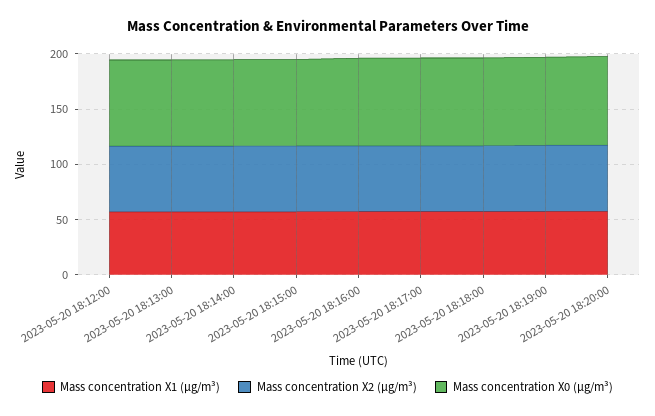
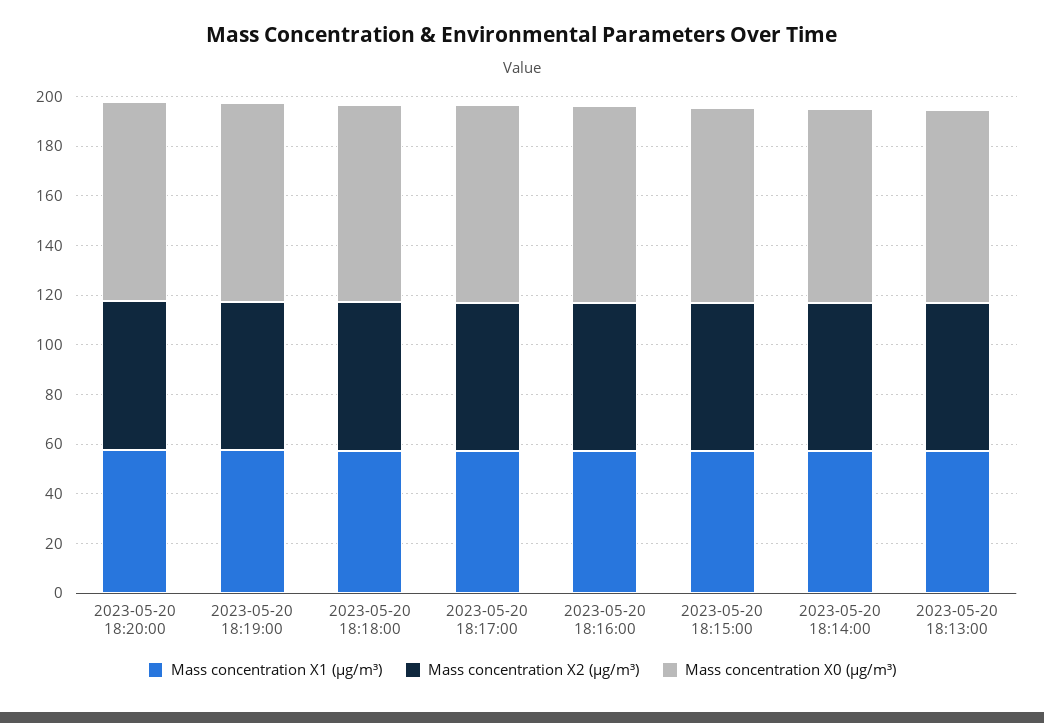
  {
    "Mass concentration X1 (μg/m³)": {
-     "2023-05-20 18:12:00": 60,
      "2023-05-20 18:13:00": 55,
      "2023-05-20 18:14:00": 55,
      "2023-05-20 18:15:00": 55,
      "2023-05-20 18:16:00": 55,
      "2023-05-20 18:17:00": 55,
      "2023-05-20 18:18:00": 55,
      "2023-05-20 18:19:00": 55,
      "2023-05-20 18:20:00": 60
    },
    "Mass concentration X2 (μg/m³)": {
-     "2023-05-20 18:12:00": 60,
      "2023-05-20 18:13:00": 60,
      "2023-05-20 18:14:00": 60,
      "2023-05-20 18:15:00": 60,
      "2023-05-20 18:16:00": 60,
      "2023-05-20 18:17:00": 60,
      "2023-05-20 18:18:00": 60,
      "2023-05-20 18:19:00": 60,
      "2023-05-20 18:20:00": 60
    },
    "Mass concentration X0 (μg/m³)": {
-     "2023-05-20 18:12:00": 80,
      "2023-05-20 18:13:00": 80,
      "2023-05-20 18:14:00": 80,
      "2023-05-20 18:15:00": 80,
      "2023-05-20 18:16:00": 80,
      "2023-05-20 18:17:00": 80,
      "2023-05-20 18:18:00": 80,
      "2023-05-20 18:19:00": 80,
      "2023-05-20 18:20:00": 80
    }
  }

